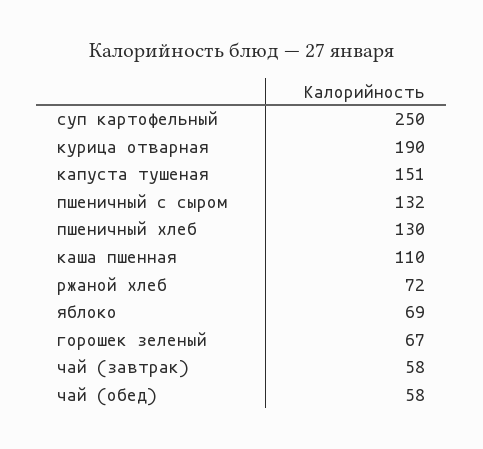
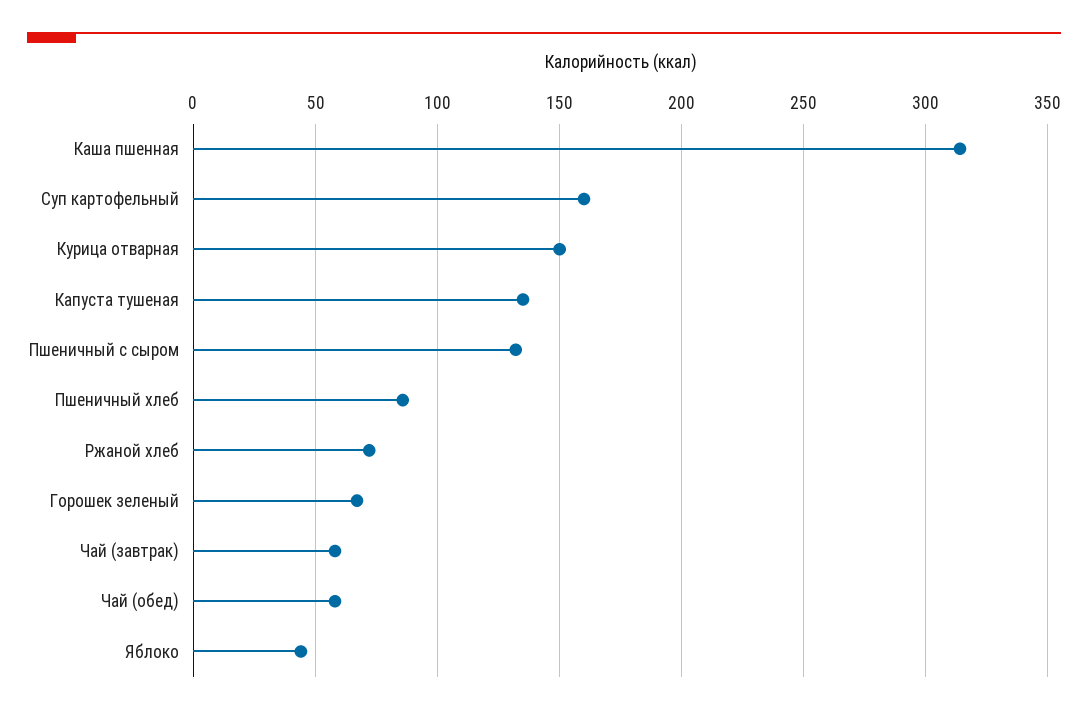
  {
-   "суп картофельный": 250,
+   "суп картофельный": 160,
-   "курица отварная": 190,
+   "курица отварная": 150,
-   "капуста тушеная": 151,
+   "капуста тушеная": 135,
    "пшеничный с сыром": 132,
-   "пшеничный хлеб": 130,
+   "пшеничный хлеб": 85,
-   "каша пшенная": 110,
+   "каша пшенная": 315,
    "ржаной хлеб": 72,
-   "яблоко": 69,
+   "яблоко": 45,
    "горошек зеленый": 67,
    "чай (завтрак)": 58,
    "чай (обед)": 58
  }

